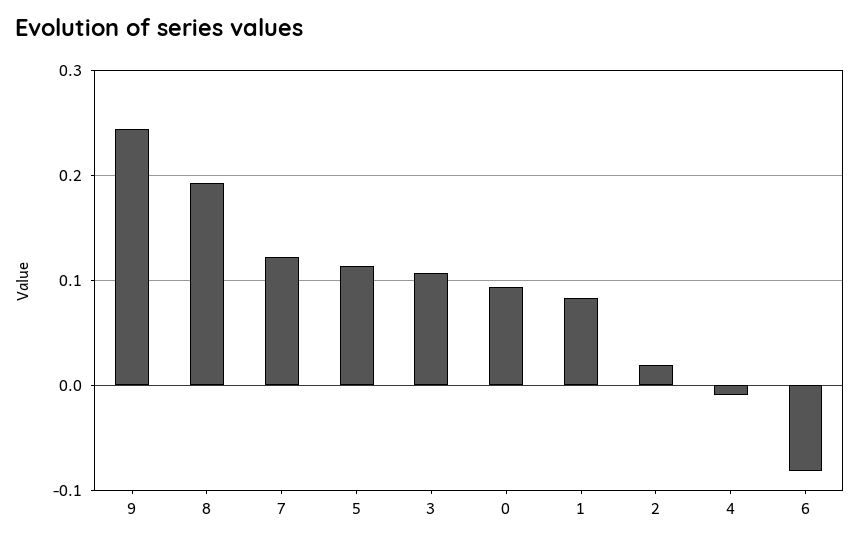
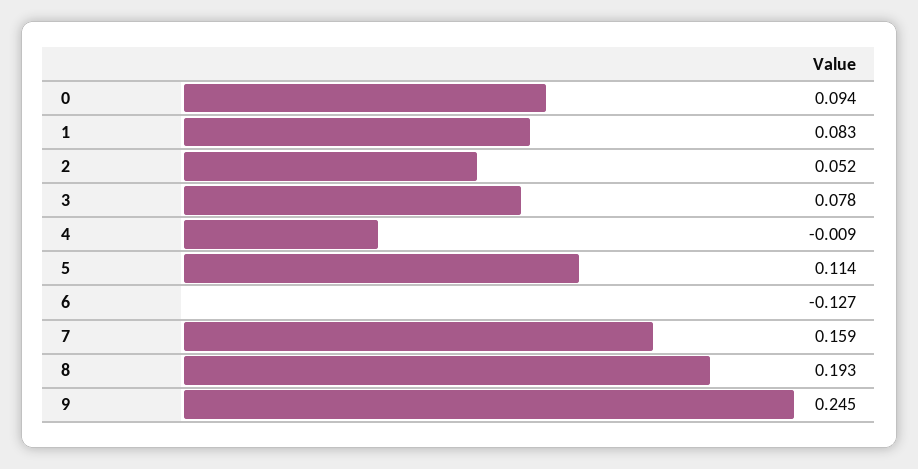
  {
    "9": 0.245,
    "8": 0.193,
-   "7": 0.12,
+   "7": 0.159,
    "5": 0.114,
-   "3": 0.11,
+   "3": 0.078,
    "0": 0.094,
    "1": 0.083,
-   "2": 0.02,
+   "2": 0.052,
    "4": -0.009,
-   "6": -0.08
+   "6": -0.127
  }

